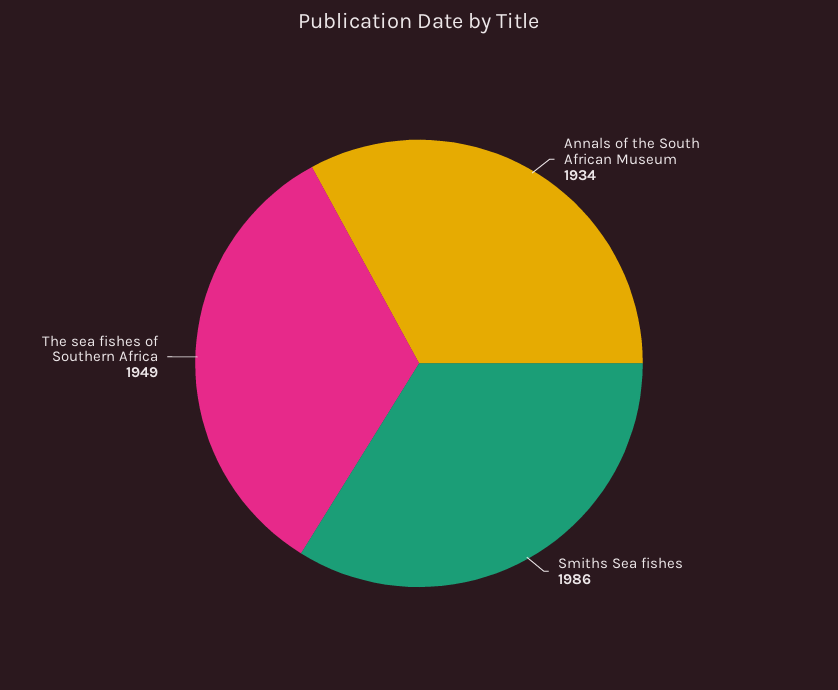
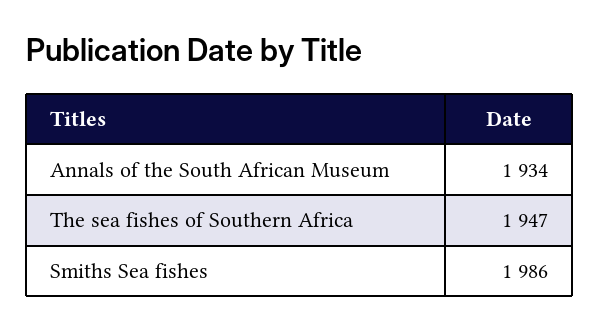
  {
    "Annals of the South African Museum": 1934,
    "Smiths Sea fishes": 1986,
-   "The sea fishes of Southern Africa": 1949
+   "The sea fishes of Southern Africa": 1947
  }

